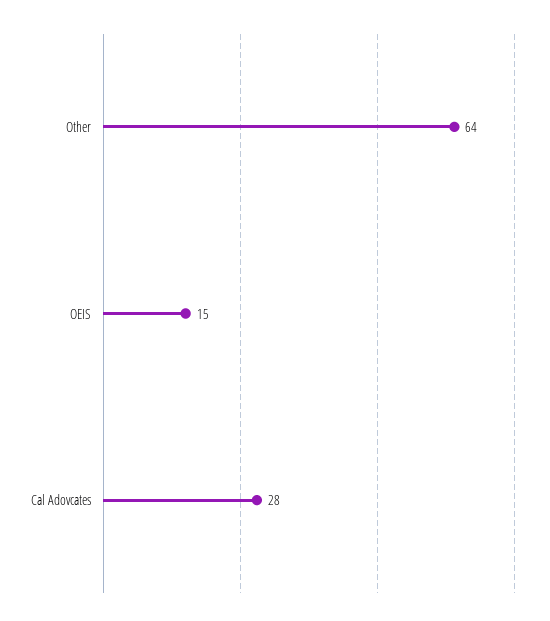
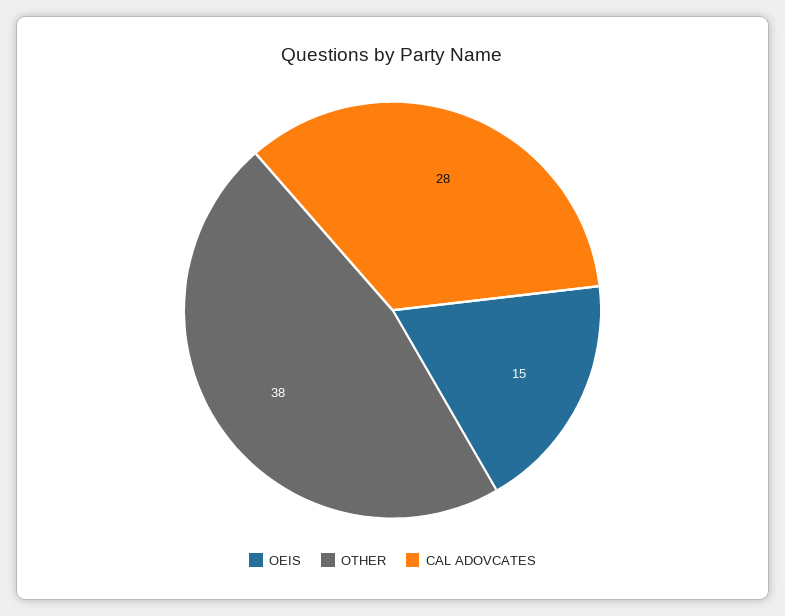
  {
-   "Other": 64,
+   "Other": 38,
    "OEIS": 15,
    "Cal Adovcates": 28
  }

